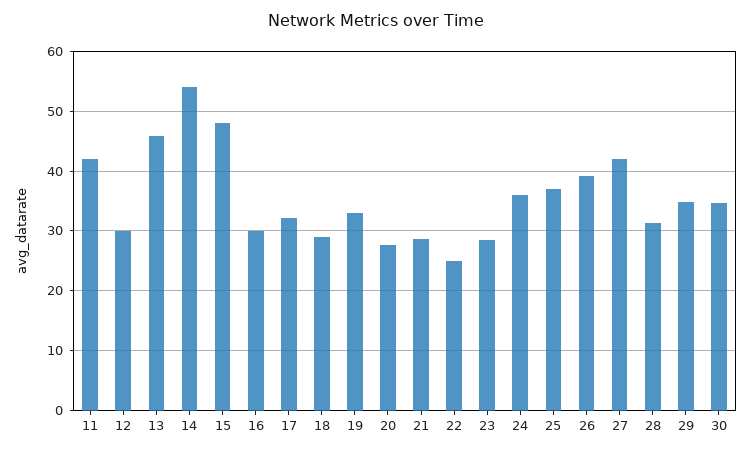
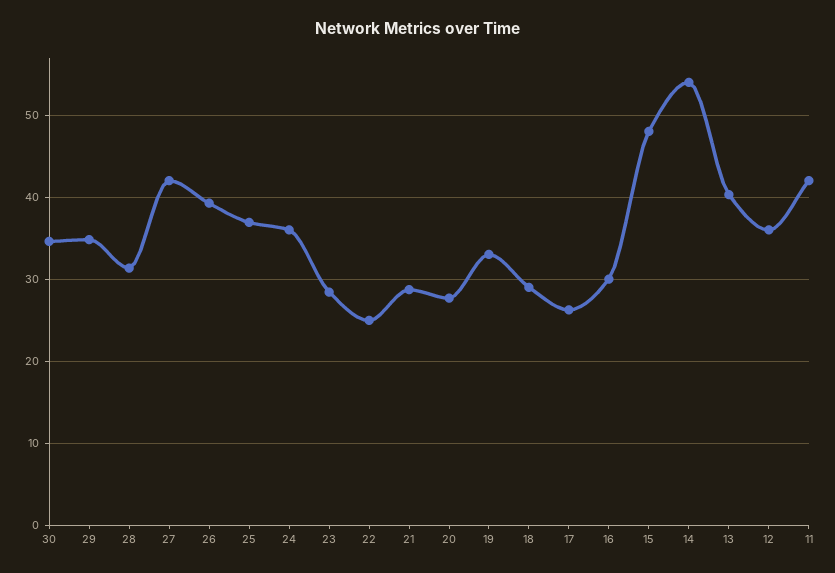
  {
    "11": 42,
-   "12": 30,
+   "12": 36,
-   "13": 46,
+   "13": 40,
    "14": 54,
    "15": 48,
    "16": 30,
-   "17": 32,
+   "17": 26,
    "18": 29,
    "19": 33,
    "20": 28,
    "21": 29,
    "22": 25,
    "23": 28,
    "24": 36,
    "25": 37,
    "26": 39,
    "27": 42,
    "28": 31,
    "29": 35,
    "30": 35
  }

